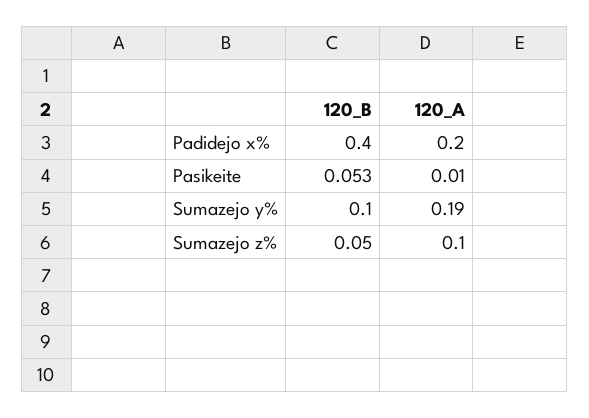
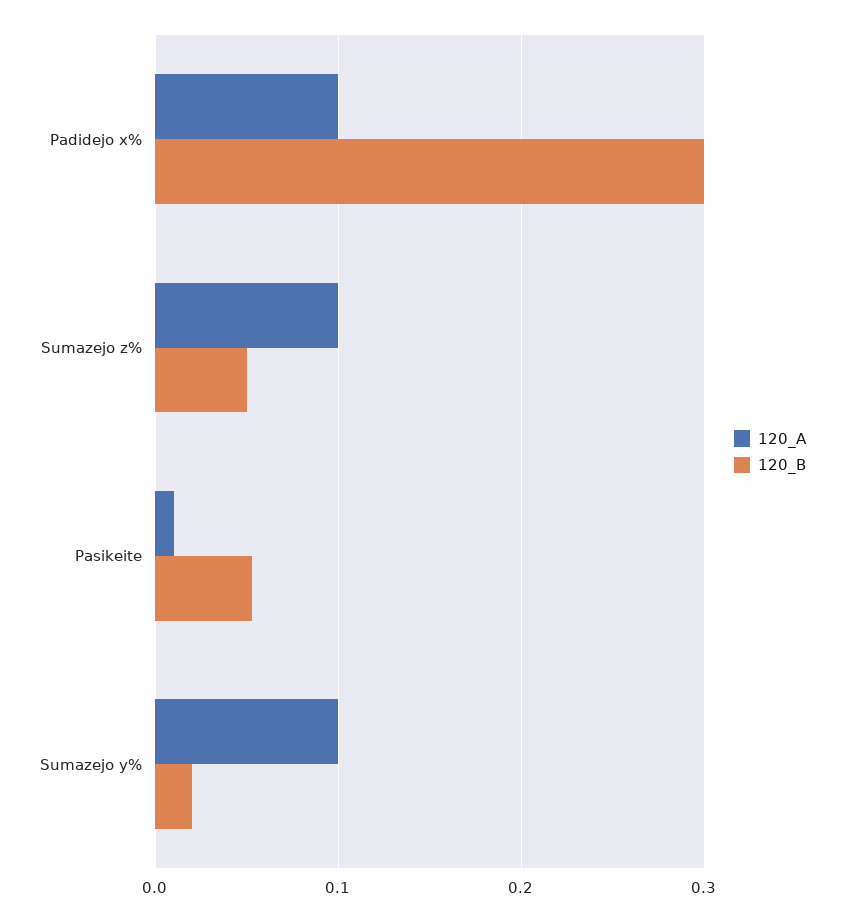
  {
    "120_B": {
-     "Padidejo x%": 0.4,
+     "Padidejo x%": 0.3,
      "Pasikeite": 0.053,
-     "Sumazejo y%": 0.1,
+     "Sumazejo y%": 0.02,
      "Sumazejo z%": 0.05
    },
    "120_A": {
-     "Padidejo x%": 0.2,
+     "Padidejo x%": 0.1,
      "Pasikeite": 0.01,
-     "Sumazejo y%": 0.19,
+     "Sumazejo y%": 0.1,
      "Sumazejo z%": 0.1
    }
  }

